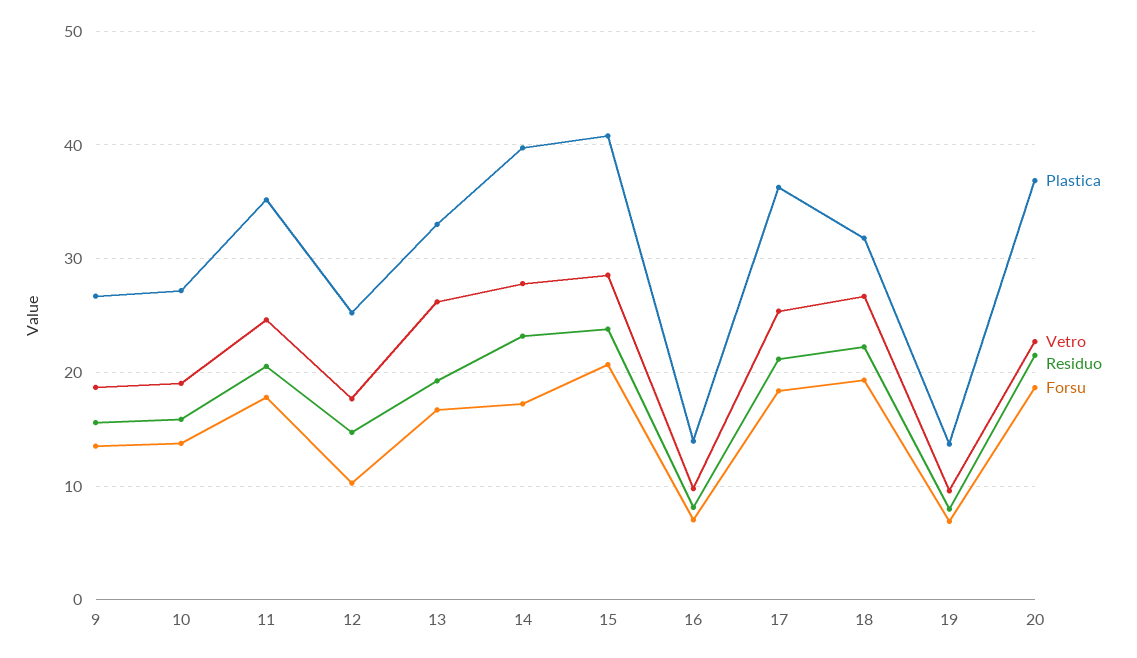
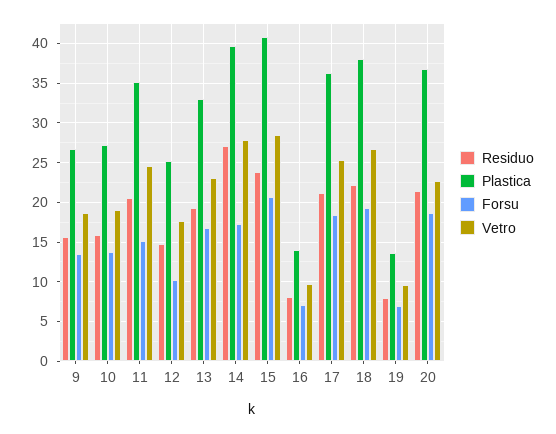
  {
    "Plastica": {
      "9": 27,
      "10": 27,
      "11": 35,
      "12": 25,
      "13": 33,
      "14": 40,
      "15": 41,
      "16": 14,
      "17": 36,
-     "18": 32,
+     "18": 38,
      "19": 14,
      "20": 37
    },
    "Vetro": {
      "9": 19,
      "10": 19,
      "11": 25,
      "12": 18,
-     "13": 26,
+     "13": 23,
      "14": 28,
      "15": 29,
      "16": 10,
      "17": 25,
      "18": 27,
      "19": 10,
      "20": 23
    },
    "Residuo": {
      "9": 16,
      "10": 16,
      "11": 21,
      "12": 15,
      "13": 19,
-     "14": 23,
+     "14": 27,
      "15": 24,
      "16": 8,
      "17": 21,
      "18": 22,
      "19": 8,
      "20": 21
    },
    "Forsu": {
      "9": 14,
      "10": 14,
-     "11": 18,
+     "11": 15,
      "12": 10,
      "13": 17,
      "14": 17,
      "15": 21,
      "16": 7,
      "17": 18,
      "18": 19,
      "19": 7,
      "20": 19
    }
  }

